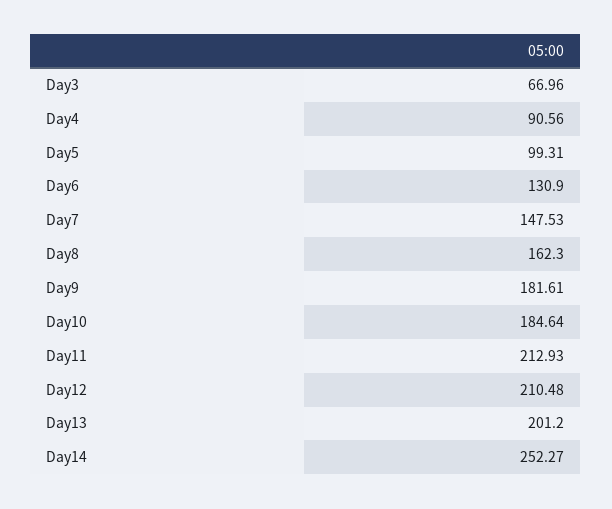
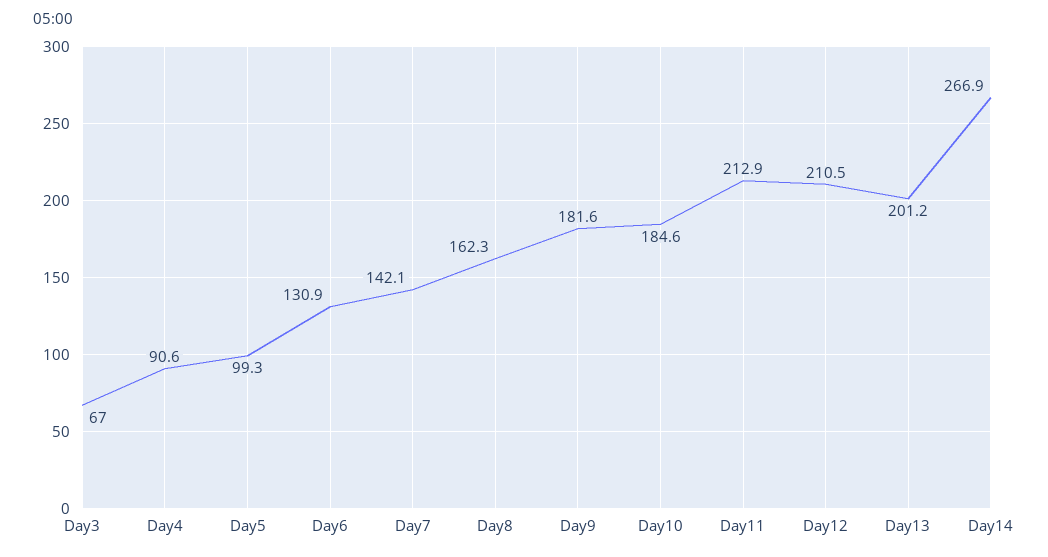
  {
    "Day3": 66.96,
    "Day4": 90.56,
    "Day5": 99.31,
    "Day6": 130.9,
-   "Day7": 147.53,
+   "Day7": 142.1,
    "Day8": 162.3,
    "Day9": 181.61,
    "Day10": 184.64,
    "Day11": 212.93,
    "Day12": 210.48,
    "Day13": 201.2,
-   "Day14": 252.27
+   "Day14": 266.9
  }

